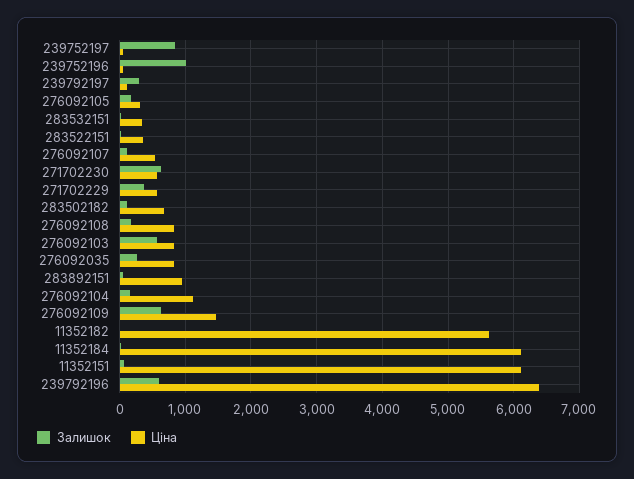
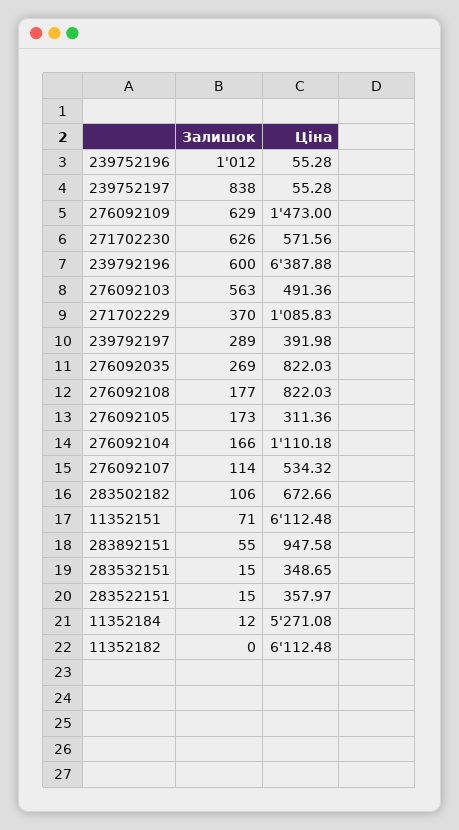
  {
    "Залишок": {
      "239752197": 838,
      "239752196": 1012,
      "239792197": 289,
      "276092105": 173,
      "283532151": 15,
      "283522151": 15,
      "276092107": 114,
      "271702230": 626,
      "271702229": 370,
      "283502182": 106,
      "276092108": 177,
      "276092103": 563,
      "276092035": 269,
      "283892151": 55,
      "276092104": 166,
      "276092109": 629,
      "11352182": 0,
      "11352184": 12,
      "11352151": 71,
      "239792196": 600
    },
    "Ціна": {
      "239752197": 55.28,
      "239752196": 55.28,
-     "239792197": 100,
+     "239792197": 391.98,
      "276092105": 311.36,
      "283532151": 348.65,
      "283522151": 357.97,
      "276092107": 534.32,
      "271702230": 571.56,
-     "271702229": 600,
+     "271702229": 1085.83,
      "283502182": 672.66,
      "276092108": 822.03,
-     "276092103": 800,
+     "276092103": 491.36,
      "276092035": 822.03,
      "283892151": 947.58,
      "276092104": 1110.18,
      "276092109": 1473,
-     "11352182": 5600,
+     "11352182": 6112.48,
-     "11352184": 6100,
+     "11352184": 5271.08,
      "11352151": 6112.48,
      "239792196": 6387.88
    }
  }

